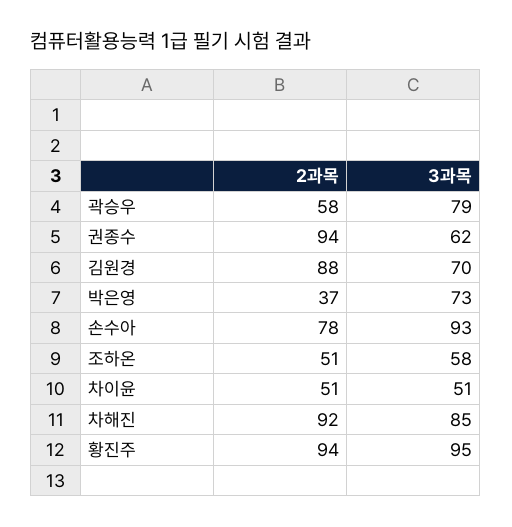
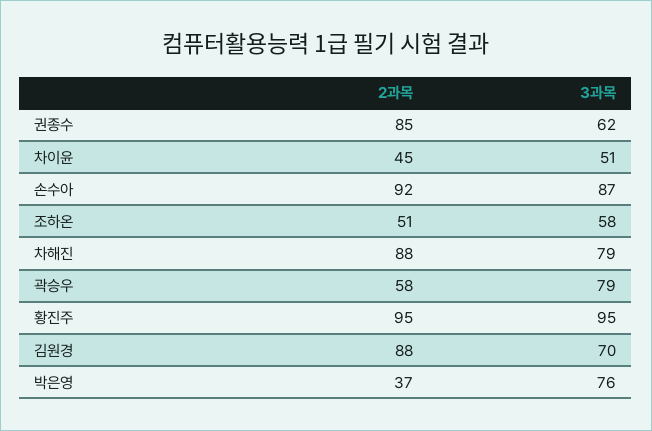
  {
    "2과목": {
      "곽승우": 58,
-     "권종수": 94,
+     "권종수": 85,
      "김원경": 88,
      "박은영": 37,
-     "손수아": 78,
+     "손수아": 92,
      "조하온": 51,
-     "차이윤": 51,
+     "차이윤": 45,
-     "차해진": 92,
+     "차해진": 88,
-     "황진주": 94
+     "황진주": 95
    },
    "3과목": {
      "곽승우": 79,
      "권종수": 62,
      "김원경": 70,
-     "박은영": 73,
+     "박은영": 76,
-     "손수아": 93,
+     "손수아": 87,
      "조하온": 58,
      "차이윤": 51,
-     "차해진": 85,
+     "차해진": 79,
      "황진주": 95
    }
  }

